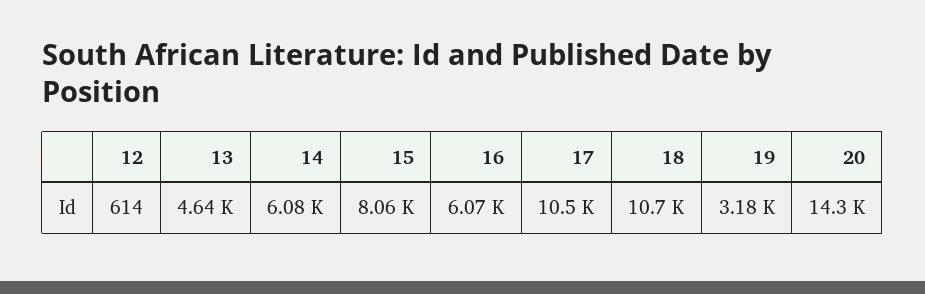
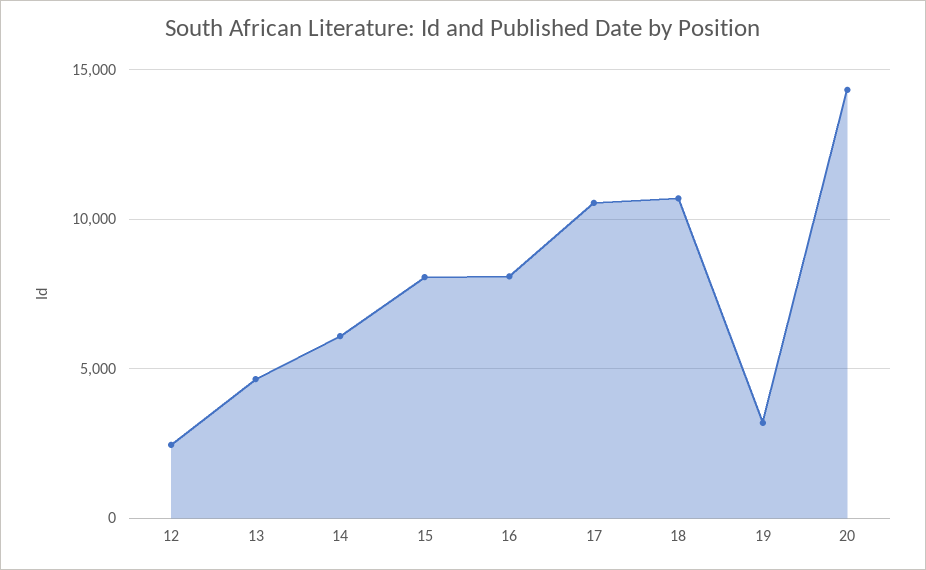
  {
-   "12": 614,
+   "12": 2500,
    "13": 4640,
    "14": 6080,
    "15": 8060,
-   "16": 6070,
+   "16": 8000,
    "17": 10500,
    "18": 10700,
    "19": 3180,
    "20": 14300
  }

